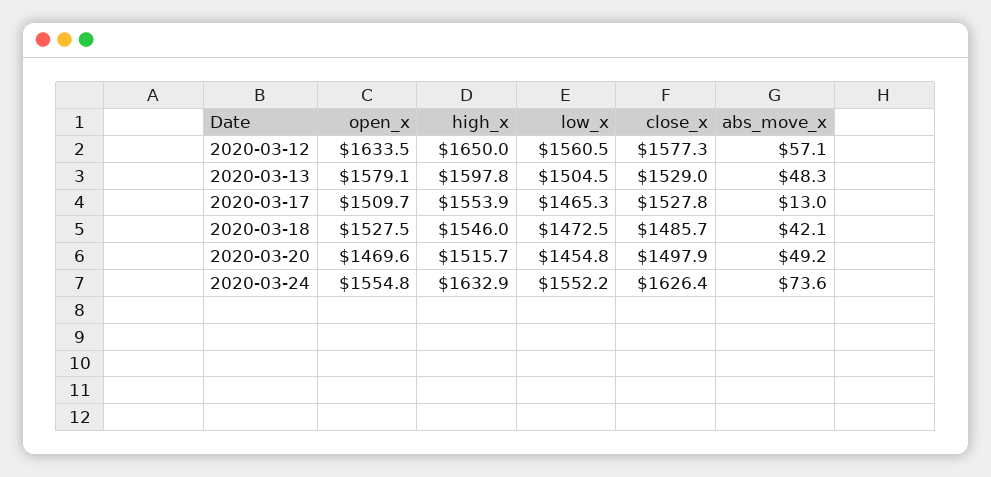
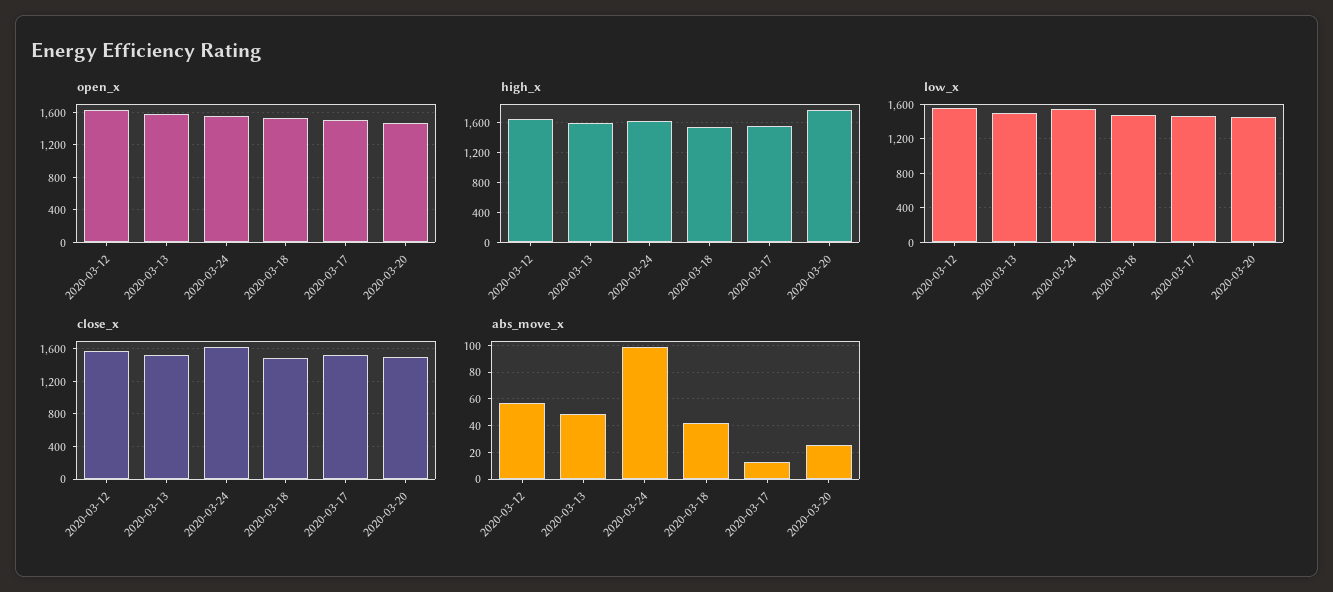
  {
    "open_x": {
      "2020-03-12": 1633.5,
      "2020-03-13": 1579.1,
      "2020-03-17": 1509.7,
      "2020-03-18": 1527.5,
      "2020-03-20": 1469.6,
      "2020-03-24": 1554.8
    },
    "high_x": {
      "2020-03-12": 1650,
      "2020-03-13": 1597.8,
      "2020-03-17": 1553.9,
      "2020-03-18": 1546,
-     "2020-03-20": 1515.7,
+     "2020-03-20": 1800,
      "2020-03-24": 1632.9
    },
    "low_x": {
      "2020-03-12": 1560.5,
      "2020-03-13": 1504.5,
      "2020-03-17": 1465.3,
      "2020-03-18": 1472.5,
      "2020-03-20": 1454.8,
      "2020-03-24": 1552.2
    },
    "close_x": {
      "2020-03-12": 1577.3,
      "2020-03-13": 1529,
      "2020-03-17": 1527.8,
      "2020-03-18": 1485.7,
      "2020-03-20": 1497.9,
      "2020-03-24": 1626.4
    },
    "abs_move_x": {
      "2020-03-12": 57.1,
      "2020-03-13": 48.3,
      "2020-03-17": 13,
      "2020-03-18": 42.1,
-     "2020-03-20": 49.2,
+     "2020-03-20": 25,
-     "2020-03-24": 73.6
+     "2020-03-24": 100
    }
  }

